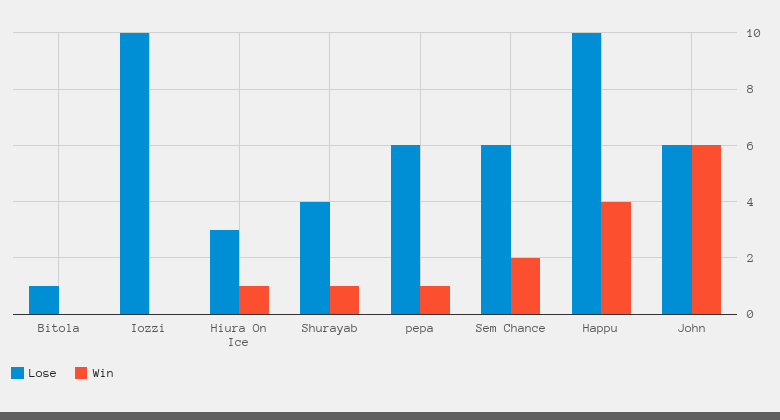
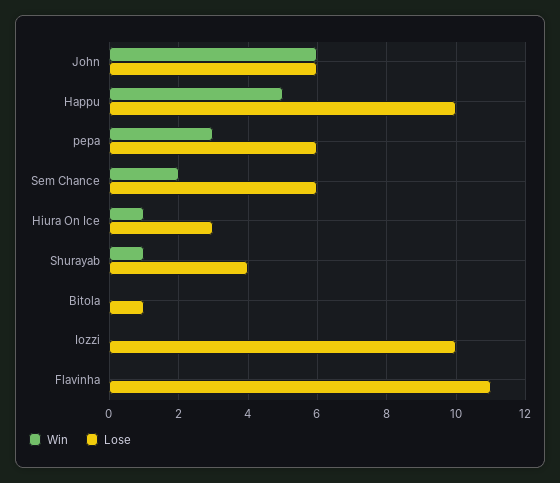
  {
    "Lose": {
      "Bitola": 1,
      "Iozzi": 10,
      "Hiura On Ice": 3,
      "Shurayab": 4,
      "pepa": 6,
      "Sem Chance": 6,
      "Happu": 10,
-     "John": 6
+     "John": 6,
+     "Flavinha": 11
    },
    "Win": {
      "Bitola": 0,
      "Iozzi": 0,
      "Hiura On Ice": 1,
      "Shurayab": 1,
-     "pepa": 1,
+     "pepa": 3,
      "Sem Chance": 2,
-     "Happu": 4,
+     "Happu": 5,
-     "John": 6
+     "John": 6,
+     "Flavinha": 0
    }
  }

